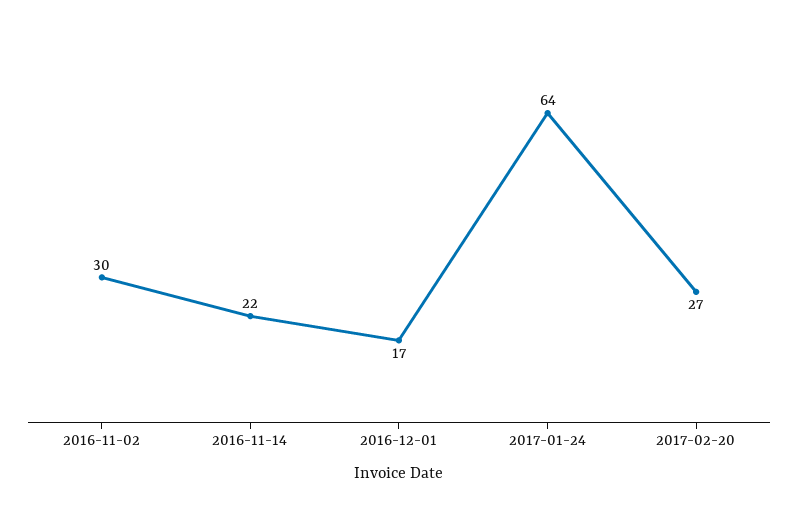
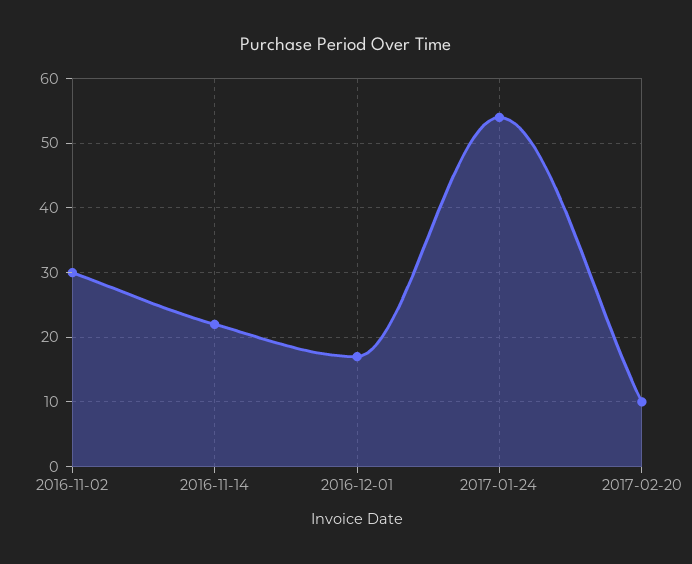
  {
    "2016-11-02": 30,
    "2016-11-14": 22,
    "2016-12-01": 17,
-   "2017-01-24": 64,
+   "2017-01-24": 54,
-   "2017-02-20": 27
+   "2017-02-20": 10
  }

